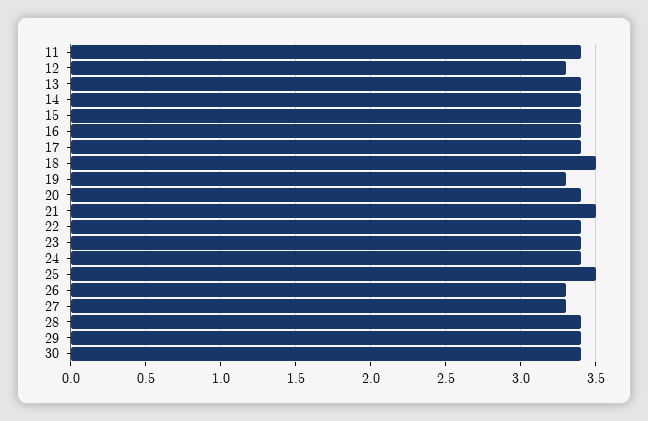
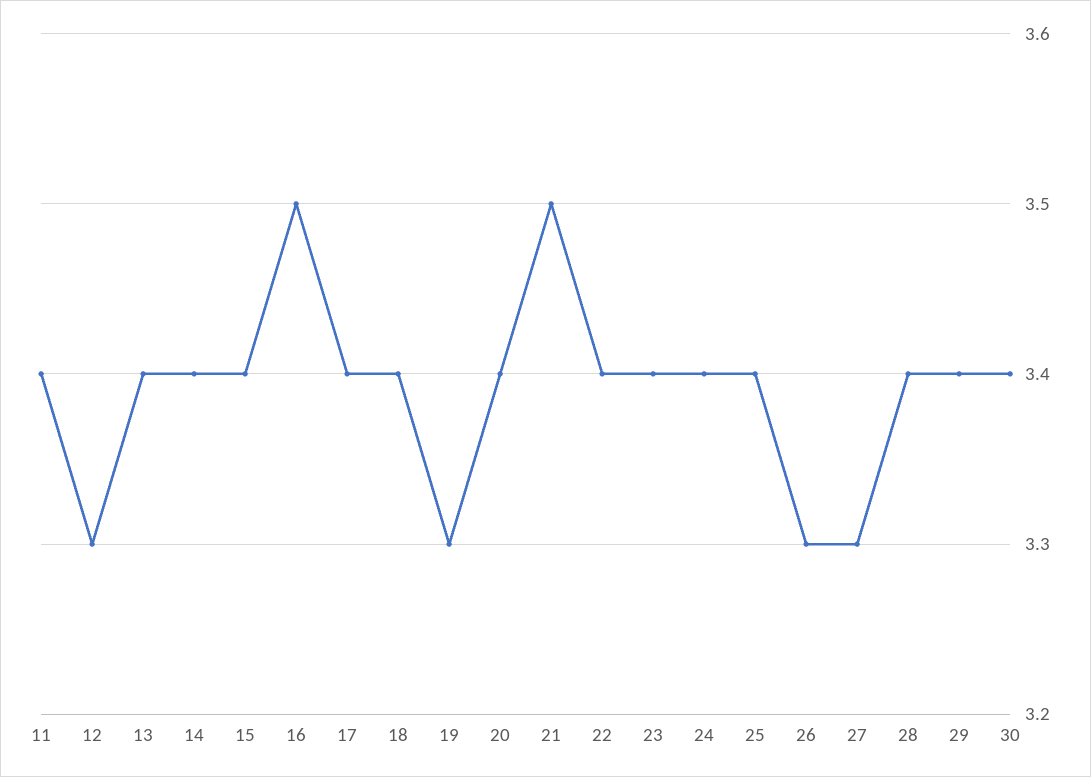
  {
    "11": 3.4,
    "12": 3.3,
    "13": 3.4,
    "14": 3.4,
    "15": 3.4,
-   "16": 3.4,
+   "16": 3.5,
    "17": 3.4,
-   "18": 3.5,
+   "18": 3.4,
    "19": 3.3,
    "20": 3.4,
    "21": 3.5,
    "22": 3.4,
    "23": 3.4,
    "24": 3.4,
-   "25": 3.5,
+   "25": 3.4,
    "26": 3.3,
    "27": 3.3,
    "28": 3.4,
    "29": 3.4,
    "30": 3.4
  }

